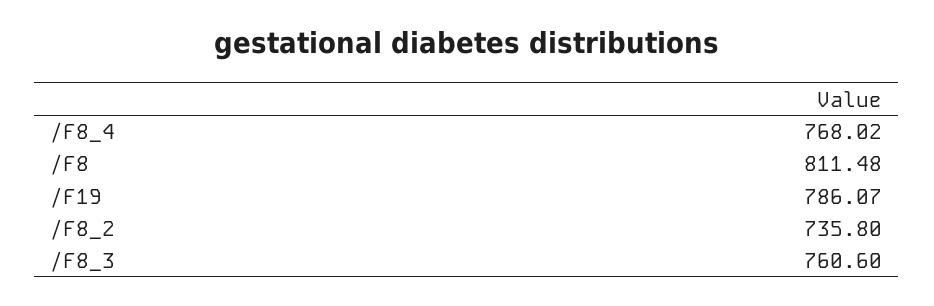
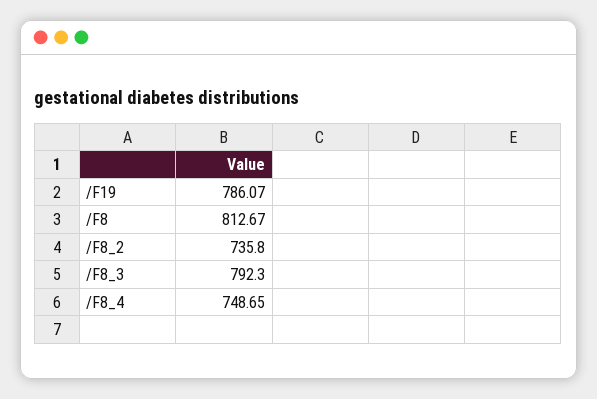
  {
-   "/F8_4": 768.02,
+   "/F8_4": 748.65,
-   "/F8": 811.48,
+   "/F8": 812.67,
    "/F19": 786.07,
    "/F8_2": 735.8,
-   "/F8_3": 760.6
+   "/F8_3": 792.3
  }

